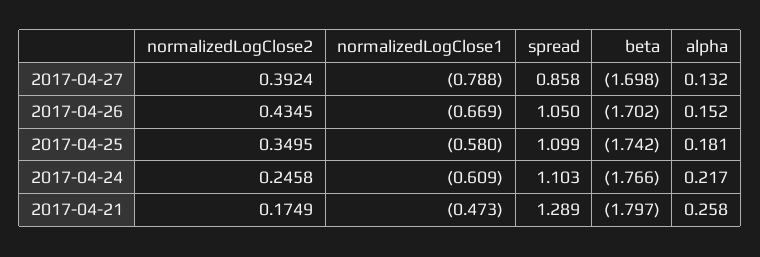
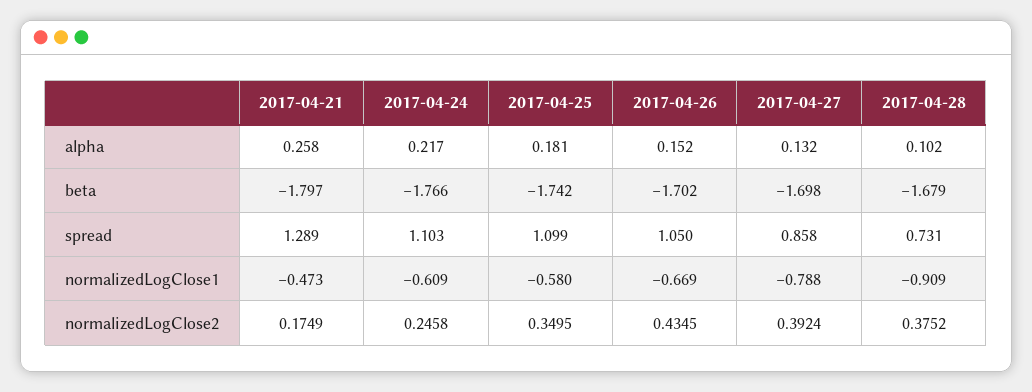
  {
    "normalizedLogClose2": {
      "2017-04-27": 0.3924,
      "2017-04-26": 0.4345,
      "2017-04-25": 0.3495,
      "2017-04-24": 0.2458,
-     "2017-04-21": 0.1749
+     "2017-04-21": 0.1749,
+     "2017-04-28": 0.3752
    },
    "normalizedLogClose1": {
      "2017-04-27": -0.788,
      "2017-04-26": -0.669,
      "2017-04-25": -0.58,
      "2017-04-24": -0.609,
-     "2017-04-21": -0.473
+     "2017-04-21": -0.473,
+     "2017-04-28": -0.909
    },
    "spread": {
      "2017-04-27": 0.858,
      "2017-04-26": 1.05,
      "2017-04-25": 1.099,
      "2017-04-24": 1.103,
-     "2017-04-21": 1.289
+     "2017-04-21": 1.289,
+     "2017-04-28": 0.731
    },
    "beta": {
      "2017-04-27": -1.698,
      "2017-04-26": -1.702,
      "2017-04-25": -1.742,
      "2017-04-24": -1.766,
-     "2017-04-21": -1.797
+     "2017-04-21": -1.797,
+     "2017-04-28": -1.679
    },
    "alpha": {
      "2017-04-27": 0.132,
      "2017-04-26": 0.152,
      "2017-04-25": 0.181,
      "2017-04-24": 0.217,
-     "2017-04-21": 0.258
+     "2017-04-21": 0.258,
+     "2017-04-28": 0.102
    }
  }

